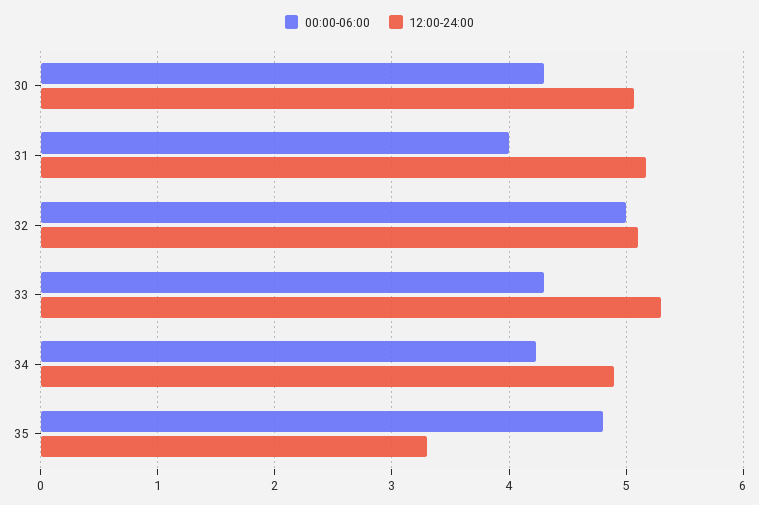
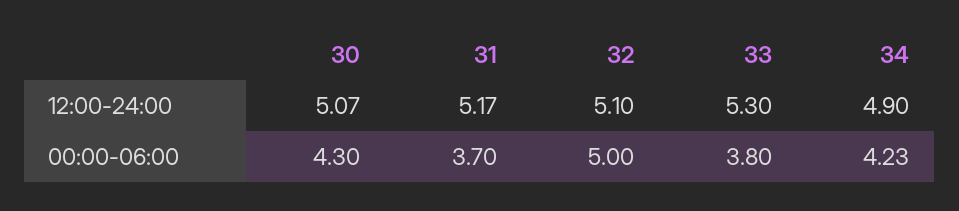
  {
    "00:00-06:00": {
      "30": 4.3,
-     "31": 4,
+     "31": 3.7,
      "32": 5,
-     "33": 4.3,
+     "33": 3.8,
-     "34": 4.23,
+     "34": 4.23
-     "35": 4.8
    },
    "12:00-24:00": {
      "30": 5.07,
      "31": 5.17,
      "32": 5.1,
      "33": 5.3,
-     "34": 4.9,
+     "34": 4.9
-     "35": 3.3
    }
  }

